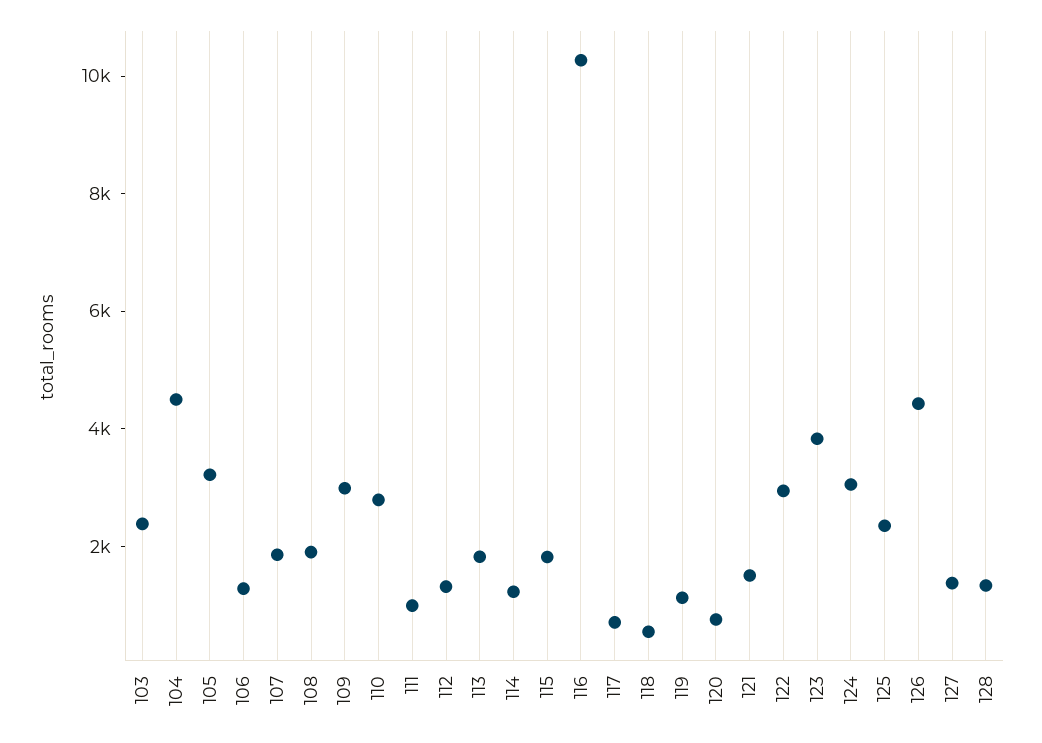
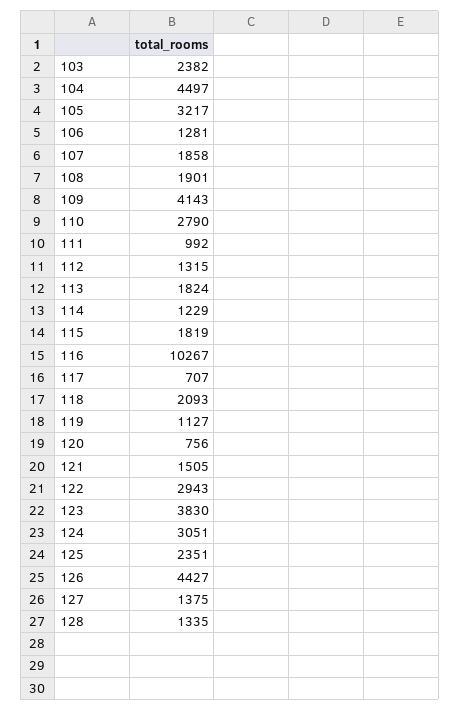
  {
    "103": 2382,
    "104": 4497,
    "105": 3217,
    "106": 1281,
    "107": 1858,
    "108": 1901,
-   "109": 3000,
+   "109": 4143,
    "110": 2790,
    "111": 992,
    "112": 1315,
    "113": 1824,
    "114": 1229,
    "115": 1819,
    "116": 10267,
    "117": 707,
-   "118": 500,
+   "118": 2093,
    "119": 1127,
    "120": 756,
    "121": 1505,
    "122": 2943,
    "123": 3830,
    "124": 3051,
    "125": 2351,
    "126": 4427,
    "127": 1375,
    "128": 1335
  }

